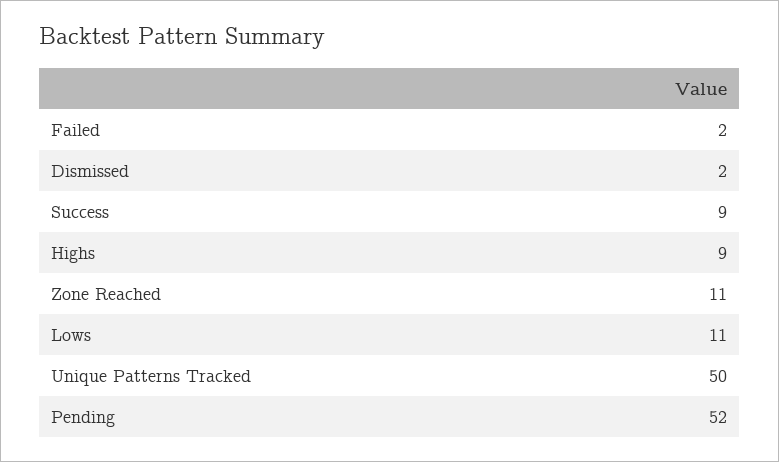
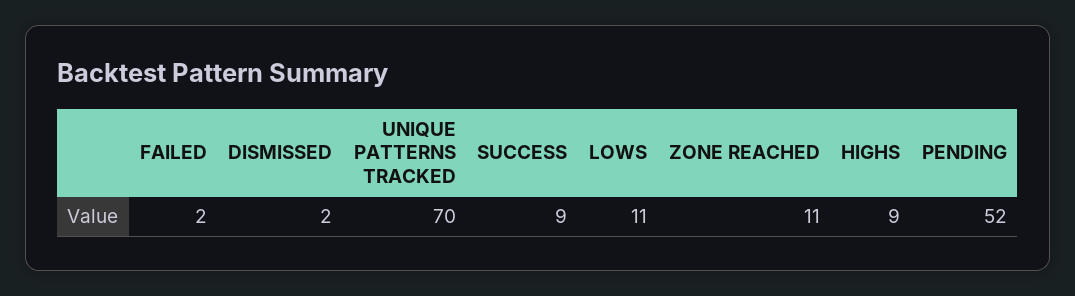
  {
    "Failed": 2,
    "Dismissed": 2,
    "Success": 9,
    "Highs": 9,
    "Zone Reached": 11,
    "Lows": 11,
-   "Unique Patterns Tracked": 50,
+   "Unique Patterns Tracked": 70,
    "Pending": 52
  }

